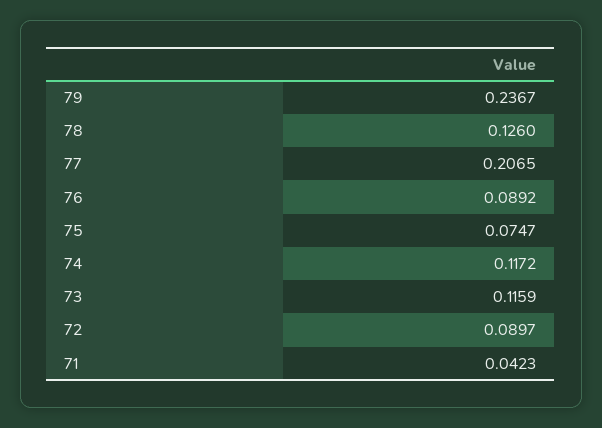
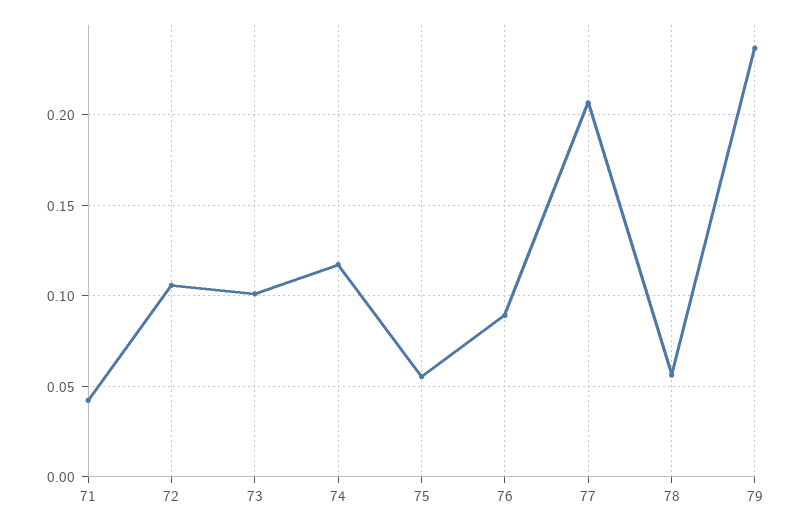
  {
    "79": 0.2367,
-   "78": 0.126,
+   "78": 0.055,
    "77": 0.2065,
    "76": 0.0892,
-   "75": 0.0747,
+   "75": 0.055,
    "74": 0.1172,
-   "73": 0.1159,
+   "73": 0.1,
-   "72": 0.0897,
+   "72": 0.105,
    "71": 0.0423
  }

